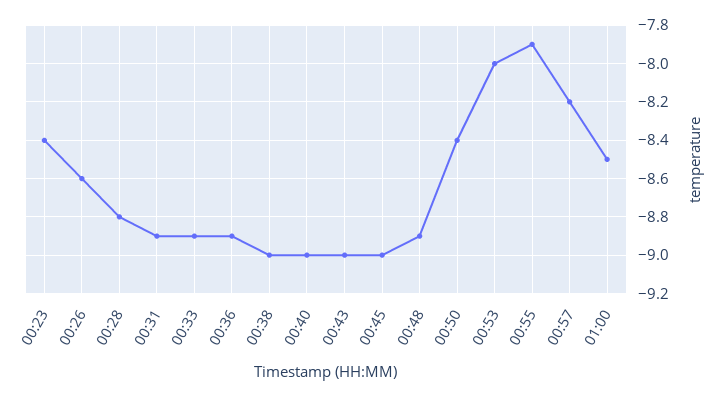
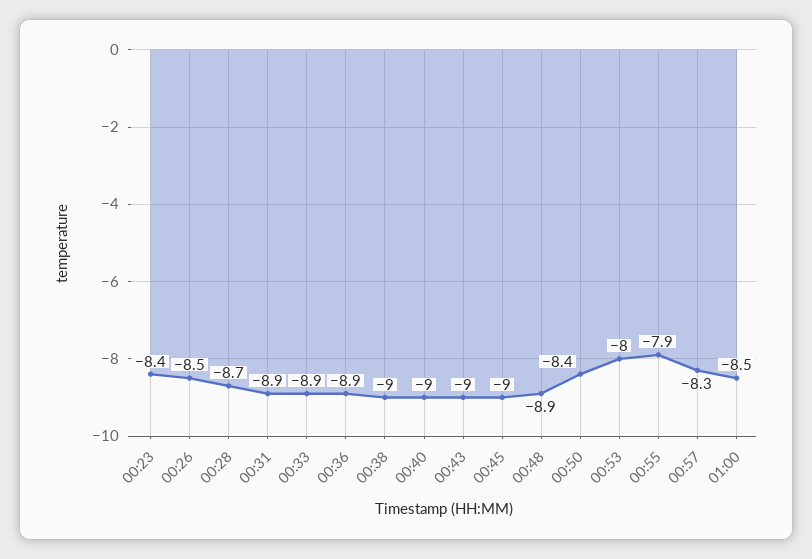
  {
    "00:23": -8.4,
-   "00:26": -8.6,
+   "00:26": -8.5,
-   "00:28": -8.8,
+   "00:28": -8.7,
    "00:31": -8.9,
    "00:33": -8.9,
    "00:36": -8.9,
    "00:38": -9,
    "00:40": -9,
    "00:43": -9,
    "00:45": -9,
    "00:48": -8.9,
    "00:50": -8.4,
    "00:53": -8,
    "00:55": -7.9,
-   "00:57": -8.2,
+   "00:57": -8.3,
    "01:00": -8.5
  }

